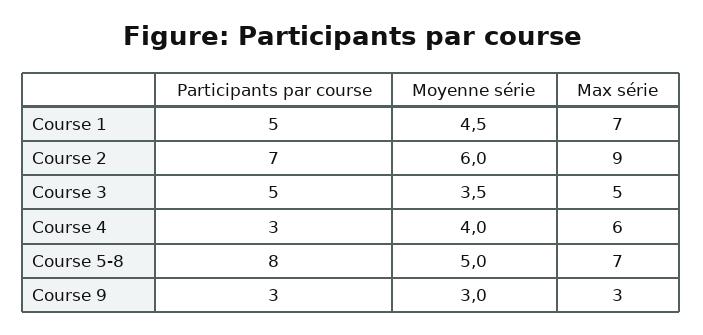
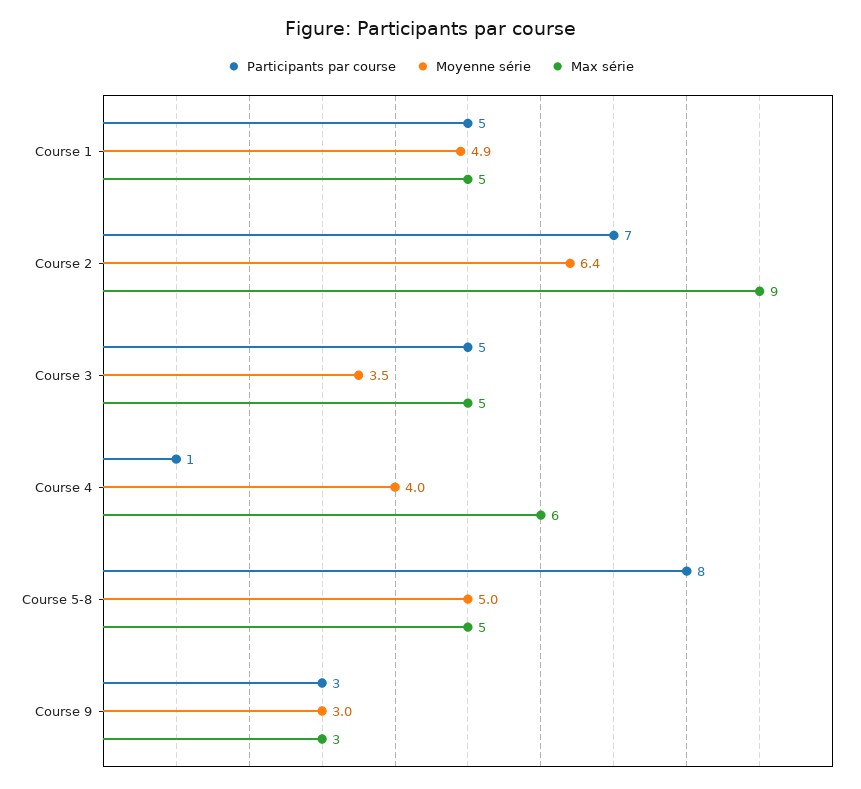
  {
    "Participants par course": {
      "Course 1": 5,
      "Course 2": 7,
      "Course 3": 5,
-     "Course 4": 3,
+     "Course 4": 1,
      "Course 5-8": 8,
      "Course 9": 3
    },
    "Moyenne série": {
-     "Course 1": 4.5,
+     "Course 1": 4.9,
-     "Course 2": 6,
+     "Course 2": 6.4,
      "Course 3": 3.5,
      "Course 4": 4,
      "Course 5-8": 5,
      "Course 9": 3
    },
    "Max série": {
-     "Course 1": 7,
+     "Course 1": 5,
      "Course 2": 9,
      "Course 3": 5,
      "Course 4": 6,
-     "Course 5-8": 7,
+     "Course 5-8": 5,
      "Course 9": 3
    }
  }

